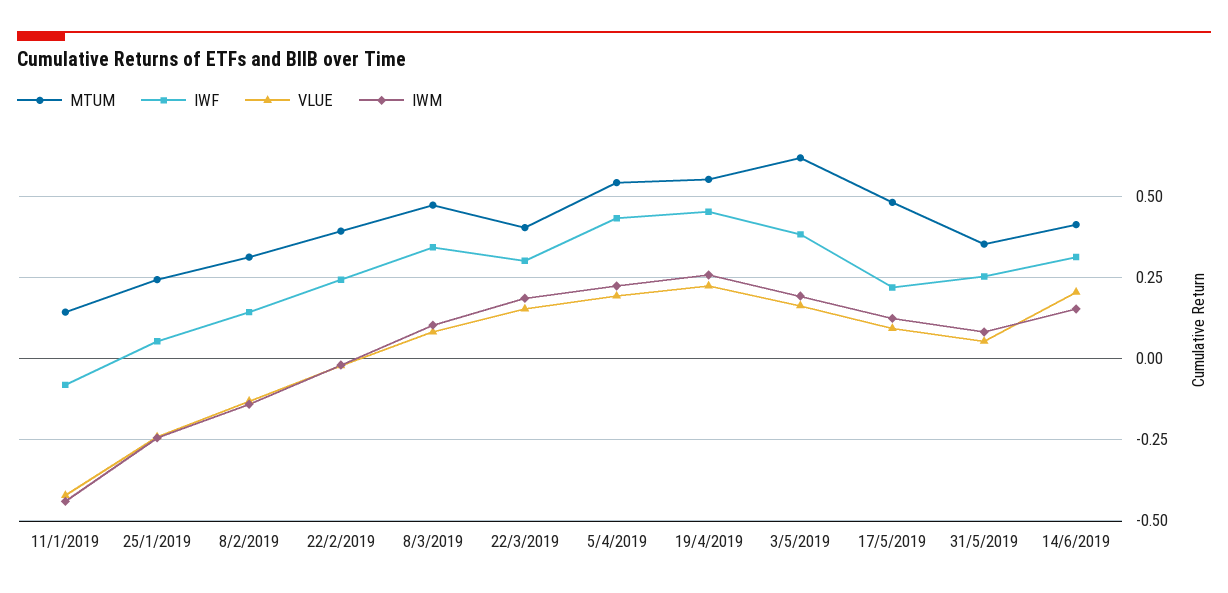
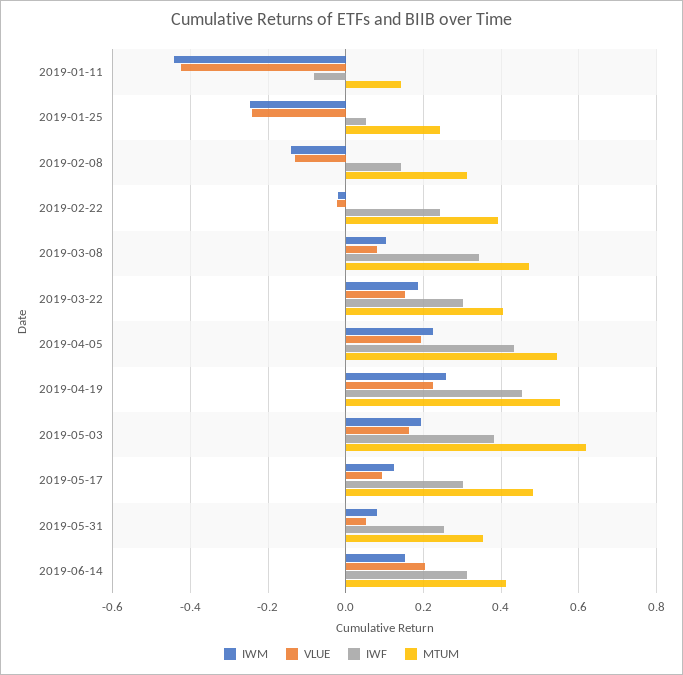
  {
    "MTUM": {
      "11/1/2019": 0.14,
      "25/1/2019": 0.24,
      "8/2/2019": 0.32,
      "22/2/2019": 0.4,
      "8/3/2019": 0.48,
      "22/3/2019": 0.4,
      "5/4/2019": 0.54,
      "19/4/2019": 0.56,
      "3/5/2019": 0.62,
      "17/5/2019": 0.48,
      "31/5/2019": 0.36,
      "14/6/2019": 0.42
    },
    "IWF": {
      "11/1/2019": -0.08,
      "25/1/2019": 0.06,
      "8/2/2019": 0.14,
      "22/2/2019": 0.24,
      "8/3/2019": 0.34,
      "22/3/2019": 0.3,
      "5/4/2019": 0.44,
      "19/4/2019": 0.46,
      "3/5/2019": 0.38,
-     "17/5/2019": 0.225,
+     "17/5/2019": 0.3,
      "31/5/2019": 0.26,
      "14/6/2019": 0.32
    },
    "VLUE": {
      "11/1/2019": -0.42,
      "25/1/2019": -0.24,
      "8/2/2019": -0.14,
      "22/2/2019": -0.02,
      "8/3/2019": 0.08,
      "22/3/2019": 0.16,
      "5/4/2019": 0.2,
      "19/4/2019": 0.22,
      "3/5/2019": 0.16,
      "17/5/2019": 0.1,
      "31/5/2019": 0.06,
      "14/6/2019": 0.2
    },
    "IWM": {
      "11/1/2019": -0.44,
      "25/1/2019": -0.24,
      "8/2/2019": -0.14,
      "22/2/2019": -0.02,
      "8/3/2019": 0.1,
      "22/3/2019": 0.18,
      "5/4/2019": 0.22,
      "19/4/2019": 0.26,
      "3/5/2019": 0.2,
      "17/5/2019": 0.12,
      "31/5/2019": 0.08,
      "14/6/2019": 0.16
    }
  }

